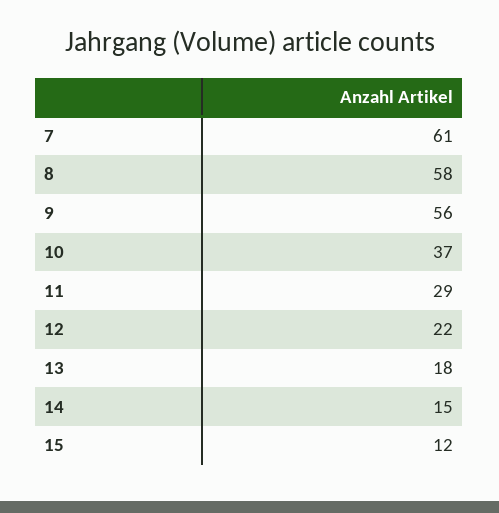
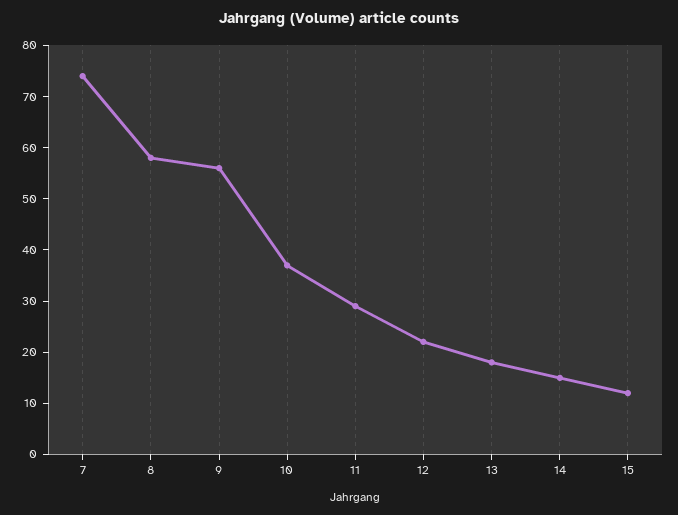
  {
-   "7": 61,
+   "7": 75,
    "8": 58,
    "9": 56,
    "10": 37,
    "11": 29,
    "12": 22,
    "13": 18,
    "14": 15,
    "15": 12
  }

